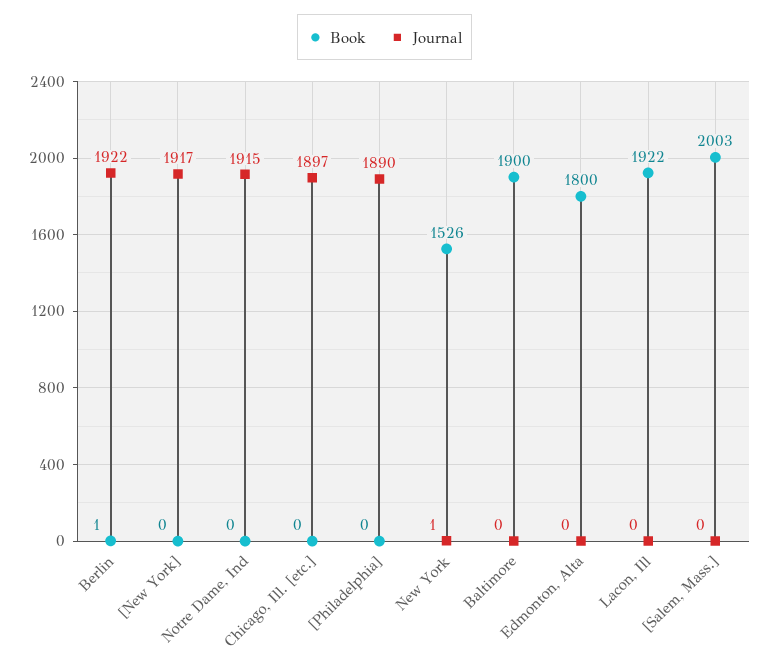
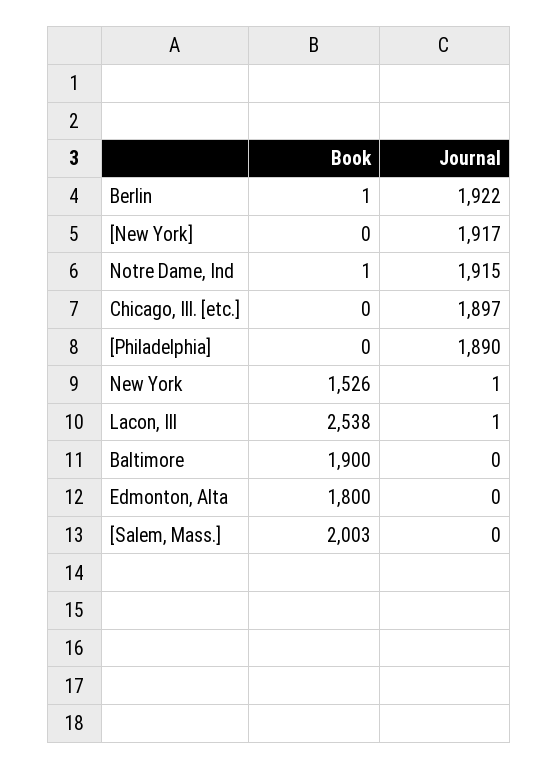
  {
    "Book": {
      "Berlin": 1,
      "[New York]": 0,
-     "Notre Dame, Ind": 0,
+     "Notre Dame, Ind": 1,
      "Chicago, Ill. [etc.]": 0,
      "[Philadelphia]": 0,
      "New York": 1526,
      "Baltimore": 1900,
      "Edmonton, Alta": 1800,
-     "Lacon, Ill": 1922,
+     "Lacon, Ill": 2538,
      "[Salem, Mass.]": 2003
    },
    "Journal": {
      "Berlin": 1922,
      "[New York]": 1917,
      "Notre Dame, Ind": 1915,
      "Chicago, Ill. [etc.]": 1897,
      "[Philadelphia]": 1890,
      "New York": 1,
      "Baltimore": 0,
      "Edmonton, Alta": 0,
-     "Lacon, Ill": 0,
+     "Lacon, Ill": 1,
      "[Salem, Mass.]": 0
    }
  }

